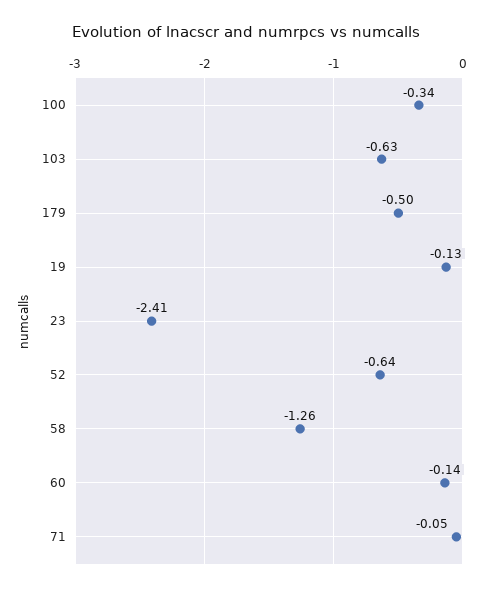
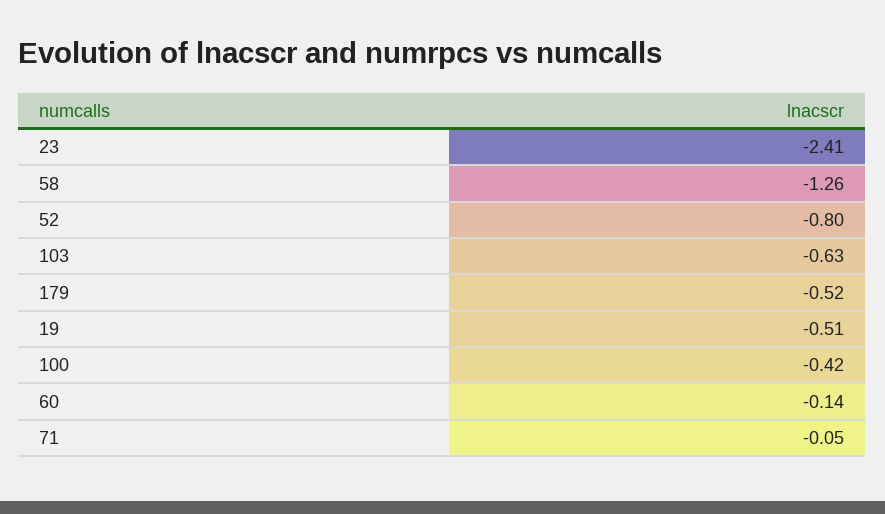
  {
-   "100": -0.34,
+   "100": -0.42,
    "103": -0.63,
-   "179": -0.5,
+   "179": -0.52,
-   "19": -0.13,
+   "19": -0.51,
    "23": -2.41,
-   "52": -0.64,
+   "52": -0.8,
    "58": -1.26,
    "60": -0.14,
    "71": -0.05
  }

